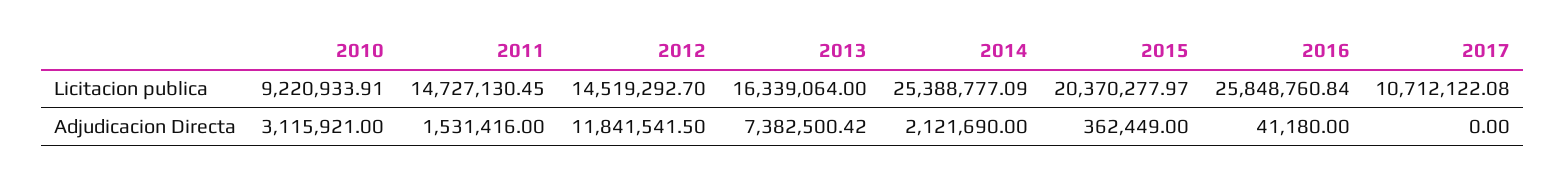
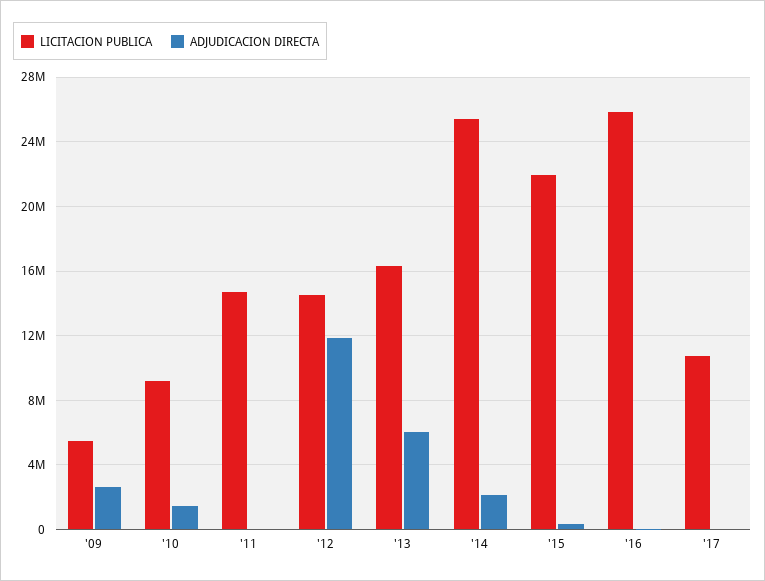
  {
    "Licitacion publica": {
      "2010": 9220933.91,
      "2011": 14727130.45,
      "2012": 14519292.7,
      "2013": 16339064,
      "2014": 25388777.09,
-     "2015": 20370277.97,
+     "2015": 22000000,
      "2016": 25848760.84,
-     "2017": 10712122.08
+     "2017": 10712122.08,
+     "'09": 5500000
    },
    "Adjudicacion Directa": {
-     "2010": 3115921,
+     "2010": 1500000,
-     "2011": 1531416,
+     "2011": 0,
      "2012": 11841541.5,
-     "2013": 7382500.42,
+     "2013": 6000000,
      "2014": 2121690,
      "2015": 362449,
      "2016": 41180,
-     "2017": 0
+     "2017": 0,
+     "'09": 2500000
    }
  }

